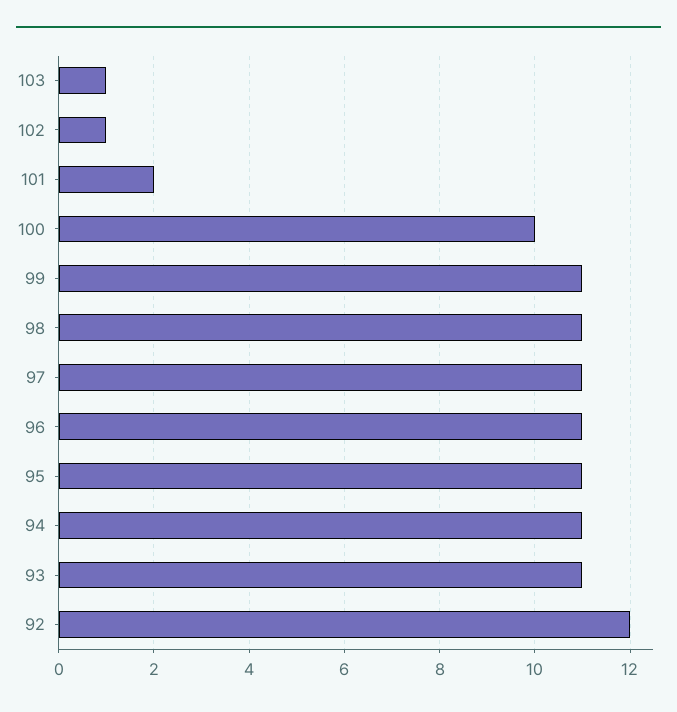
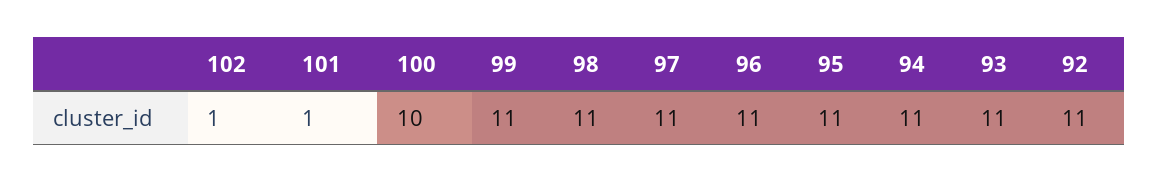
  {
-   "103": 1,
    "102": 1,
-   "101": 2,
+   "101": 1,
    "100": 10,
    "99": 11,
    "98": 11,
    "97": 11,
    "96": 11,
    "95": 11,
    "94": 11,
    "93": 11,
-   "92": 12
+   "92": 11
  }

